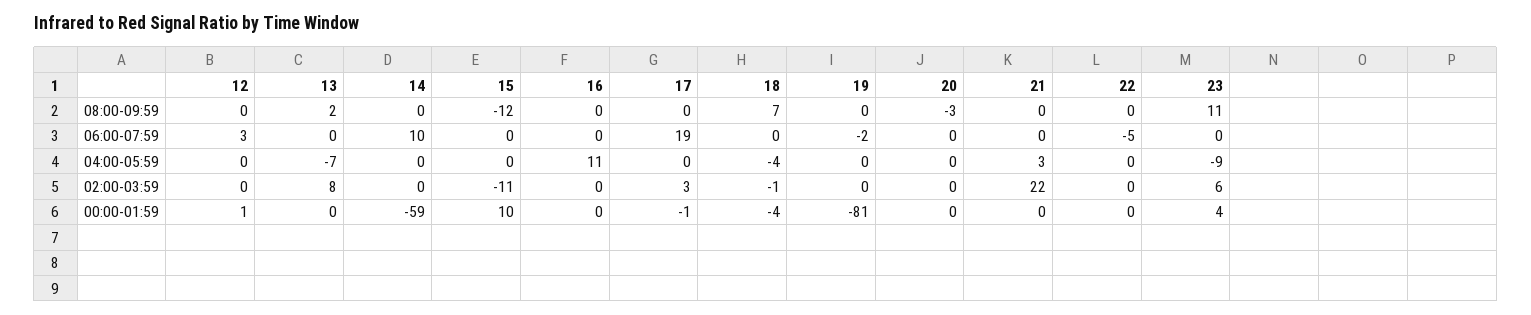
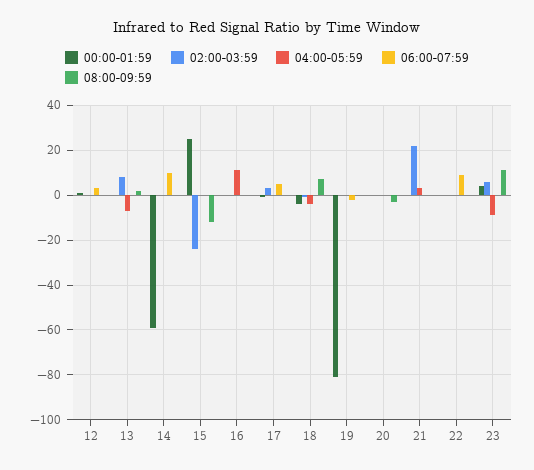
  {
    "08:00-09:59": {
      "12": 0,
      "13": 2,
      "14": 0,
      "15": -12,
      "16": 0,
      "17": 0,
      "18": 7,
      "19": 0,
      "20": -3,
      "21": 0,
      "22": 0,
      "23": 11
    },
    "06:00-07:59": {
      "12": 3,
      "13": 0,
      "14": 10,
      "15": 0,
      "16": 0,
-     "17": 19,
+     "17": 5,
      "18": 0,
      "19": -2,
      "20": 0,
      "21": 0,
-     "22": -5,
+     "22": 10,
      "23": 0
    },
    "04:00-05:59": {
      "12": 0,
      "13": -7,
      "14": 0,
      "15": 0,
      "16": 11,
      "17": 0,
      "18": -4,
      "19": 0,
      "20": 0,
      "21": 3,
      "22": 0,
      "23": -9
    },
    "02:00-03:59": {
      "12": 0,
      "13": 8,
      "14": 0,
-     "15": -11,
+     "15": -25,
      "16": 0,
      "17": 3,
      "18": -1,
      "19": 0,
      "20": 0,
      "21": 22,
      "22": 0,
      "23": 6
    },
    "00:00-01:59": {
      "12": 1,
      "13": 0,
      "14": -59,
-     "15": 10,
+     "15": 25,
      "16": 0,
      "17": -1,
      "18": -4,
      "19": -81,
      "20": 0,
      "21": 0,
      "22": 0,
      "23": 4
    }
  }

